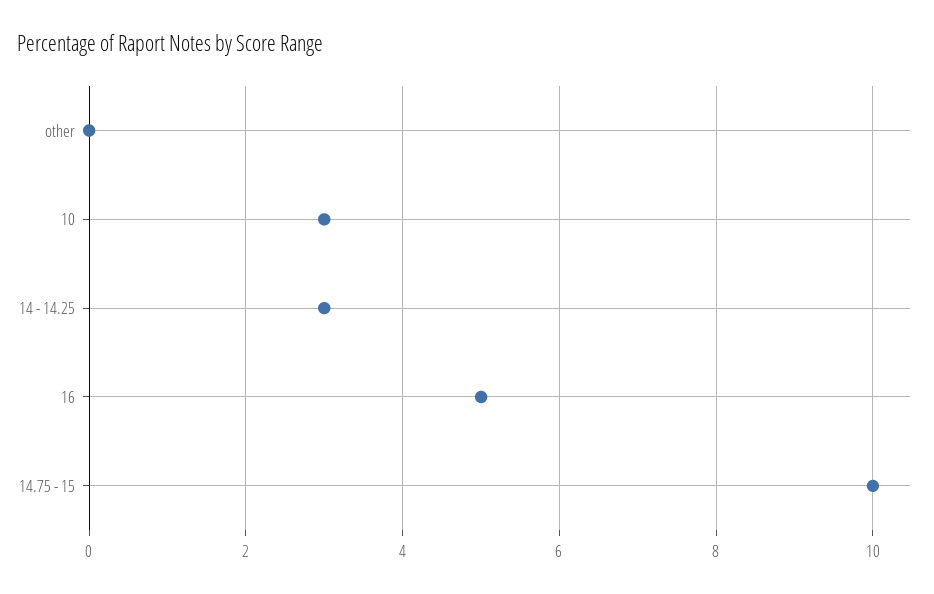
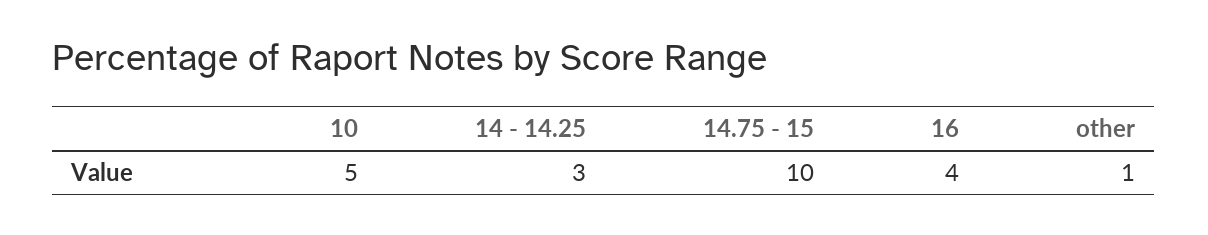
  {
-   "other": 0,
+   "other": 1,
-   "10": 3,
+   "10": 5,
    "14 - 14.25": 3,
-   "16": 5,
+   "16": 4,
    "14.75 - 15": 10
  }

